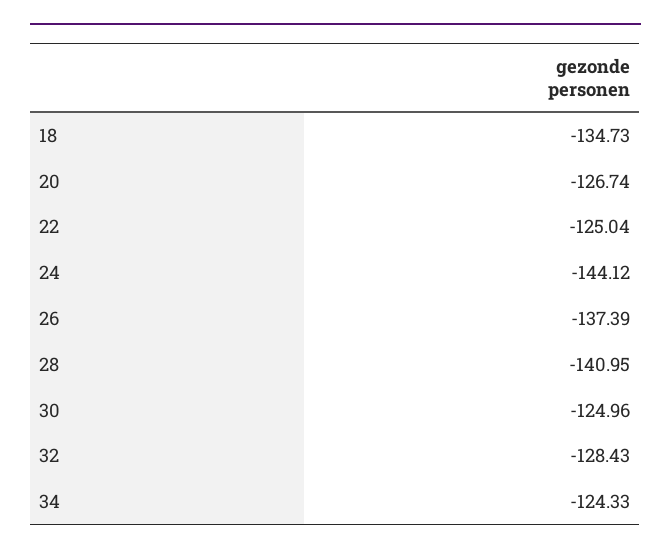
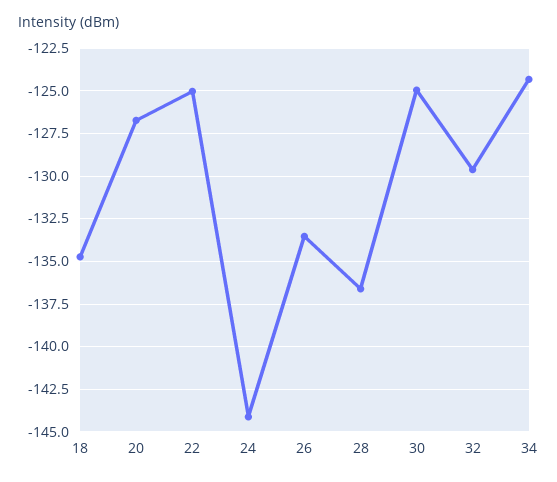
  {
    "18": -134.73,
    "20": -126.74,
    "22": -125.04,
    "24": -144.12,
-   "26": -137.39,
+   "26": -133.5,
-   "28": -140.95,
+   "28": -136.5,
    "30": -124.96,
-   "32": -128.43,
+   "32": -129.5,
    "34": -124.33
  }

